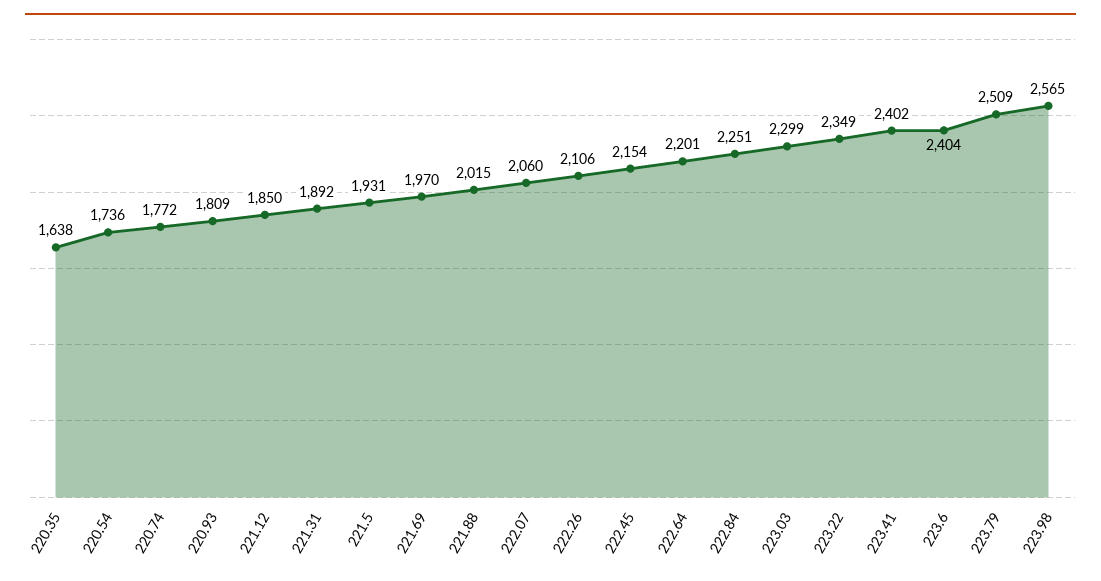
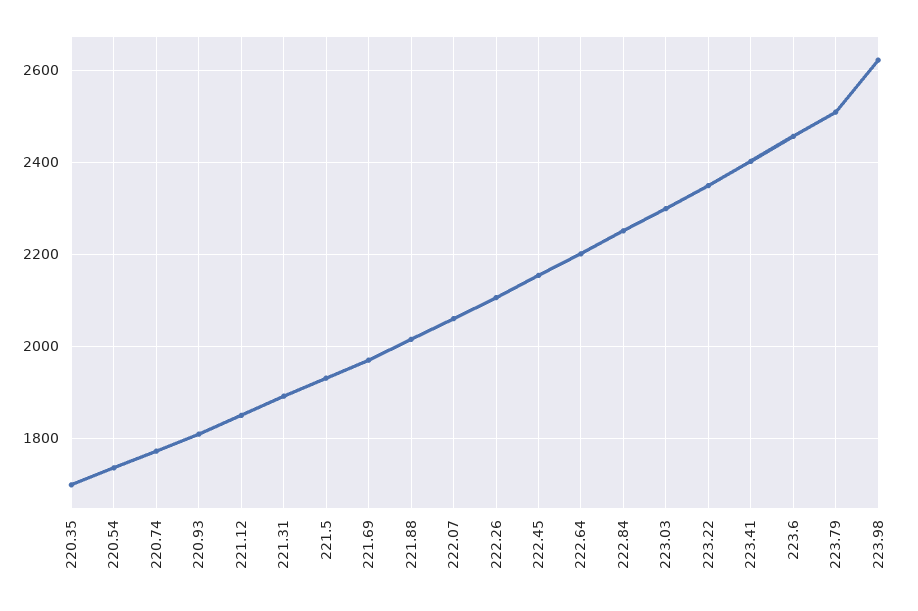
  {
-   "220.35": 1638,
+   "220.35": 1700,
    "220.54": 1736,
    "220.74": 1772,
    "220.93": 1809,
    "221.12": 1850,
    "221.31": 1892,
    "221.5": 1931,
    "221.69": 1970,
    "221.88": 2015,
    "222.07": 2060,
    "222.26": 2106,
    "222.45": 2154,
    "222.64": 2201,
    "222.84": 2251,
    "223.03": 2299,
    "223.22": 2349,
    "223.41": 2402,
-   "223.6": 2404,
+   "223.6": 2460,
    "223.79": 2509,
-   "223.98": 2565
+   "223.98": 2620
  }

